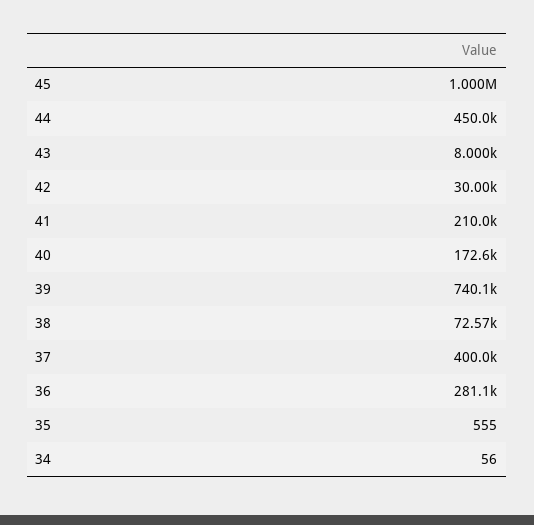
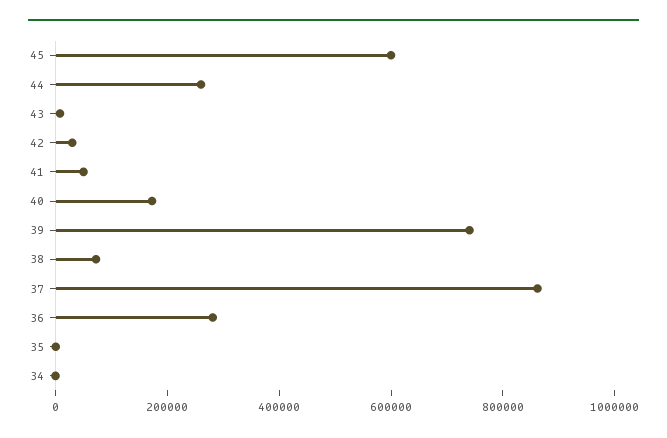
  {
-   "45": 1000000,
+   "45": 600000,
-   "44": 450000,
+   "44": 250000,
    "43": 8000,
    "42": 30000,
-   "41": 210000,
+   "41": 50000,
    "40": 172600,
    "39": 740100,
    "38": 72570,
-   "37": 400000,
+   "37": 850000,
    "36": 281100,
    "35": 555,
    "34": 56
  }

